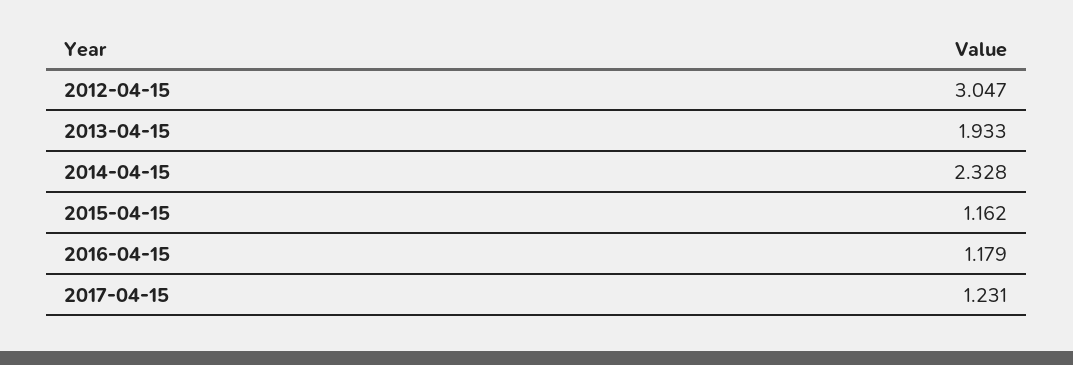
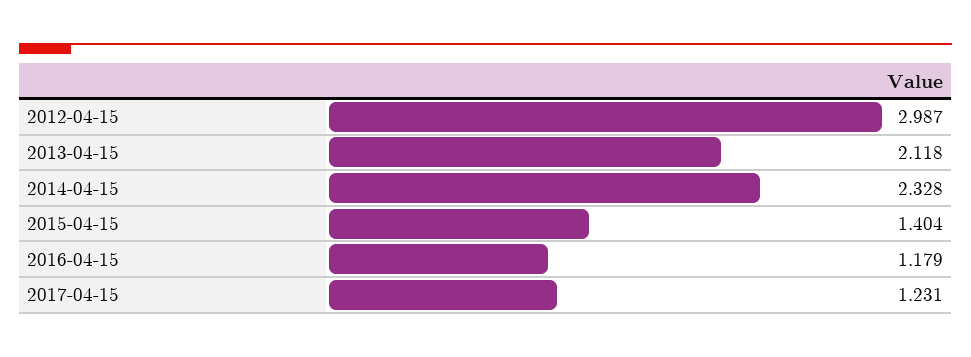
  {
-   "2012-04-15": 3.047,
+   "2012-04-15": 2.987,
-   "2013-04-15": 1.933,
+   "2013-04-15": 2.118,
    "2014-04-15": 2.328,
-   "2015-04-15": 1.162,
+   "2015-04-15": 1.404,
    "2016-04-15": 1.179,
    "2017-04-15": 1.231
  }

